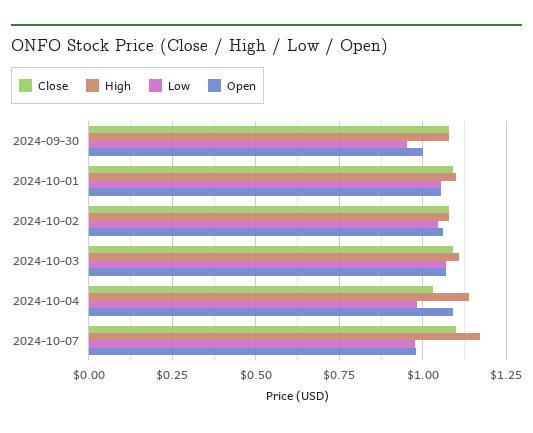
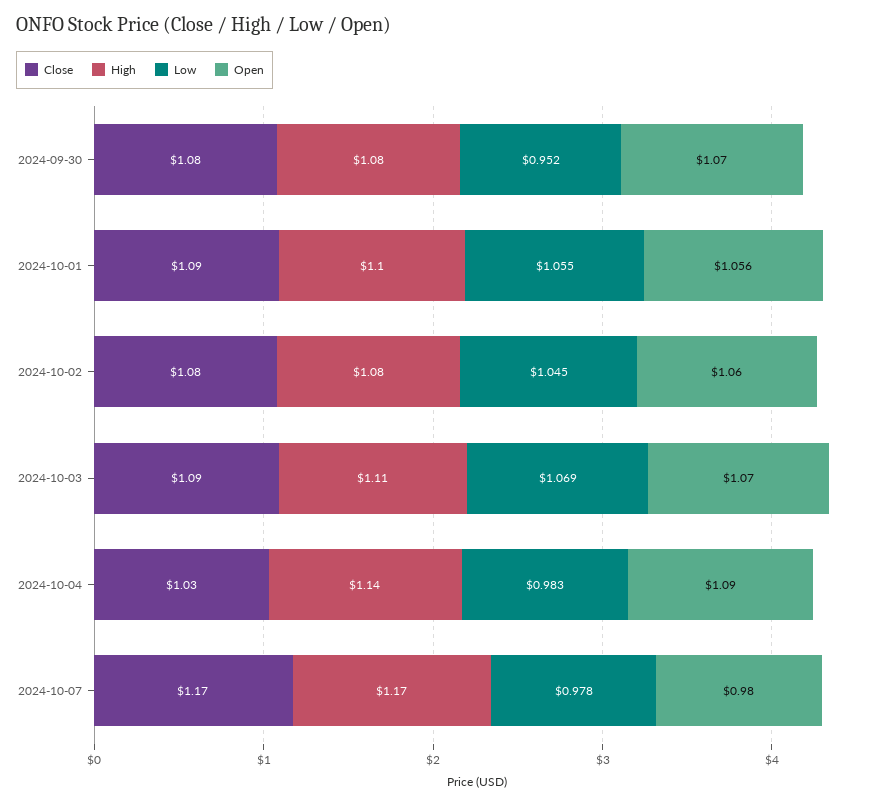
  {
    "Close": {
      "2024-09-30": 1.08,
      "2024-10-01": 1.09,
      "2024-10-02": 1.08,
      "2024-10-03": 1.09,
      "2024-10-04": 1.03,
-     "2024-10-07": 1.1
+     "2024-10-07": 1.17
    },
    "High": {
      "2024-09-30": 1.08,
      "2024-10-01": 1.1,
      "2024-10-02": 1.08,
      "2024-10-03": 1.11,
      "2024-10-04": 1.14,
      "2024-10-07": 1.17
    },
    "Low": {
      "2024-09-30": 0.952,
      "2024-10-01": 1.055,
      "2024-10-02": 1.045,
      "2024-10-03": 1.069,
      "2024-10-04": 0.983,
      "2024-10-07": 0.978
    },
    "Open": {
-     "2024-09-30": 1,
+     "2024-09-30": 1.07,
      "2024-10-01": 1.056,
      "2024-10-02": 1.06,
      "2024-10-03": 1.07,
      "2024-10-04": 1.09,
      "2024-10-07": 0.98
    }
  }

